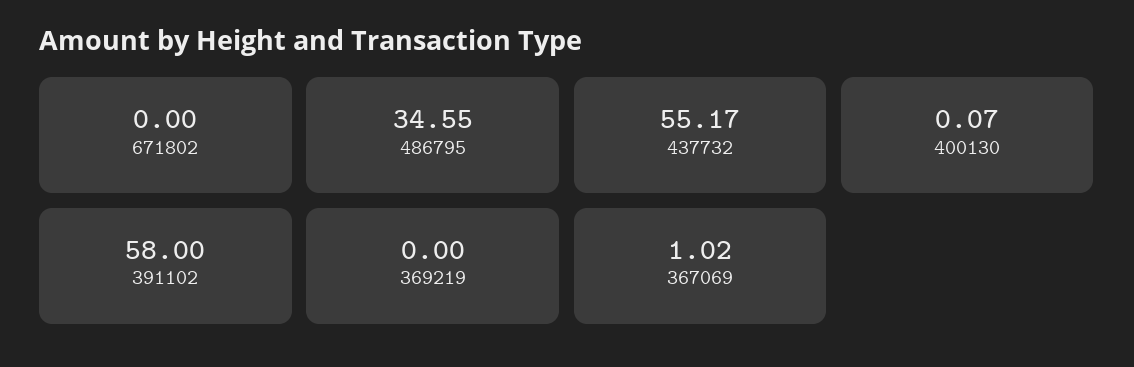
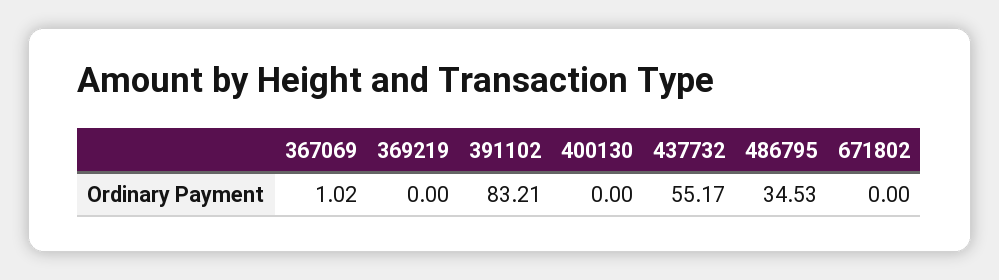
  {
    "671802": 0,
-   "486795": 34.55,
+   "486795": 34.53,
    "437732": 55.17,
-   "400130": 0.07,
+   "400130": 0,
-   "391102": 58,
+   "391102": 83.21,
    "369219": 0,
    "367069": 1.02
  }

